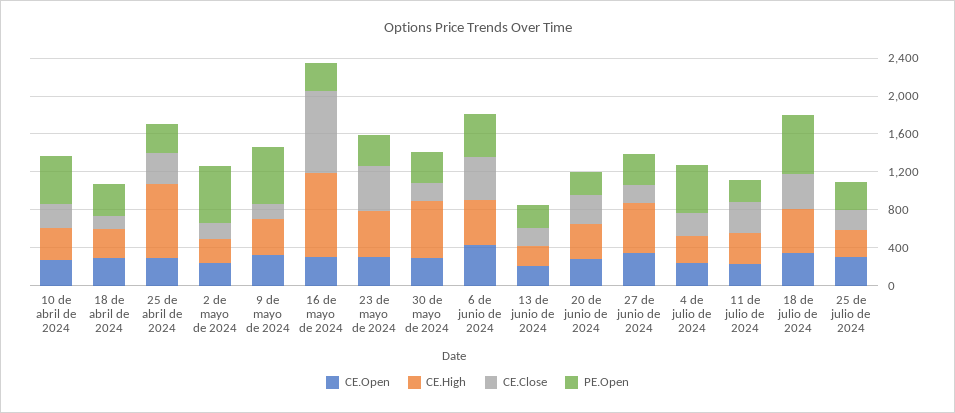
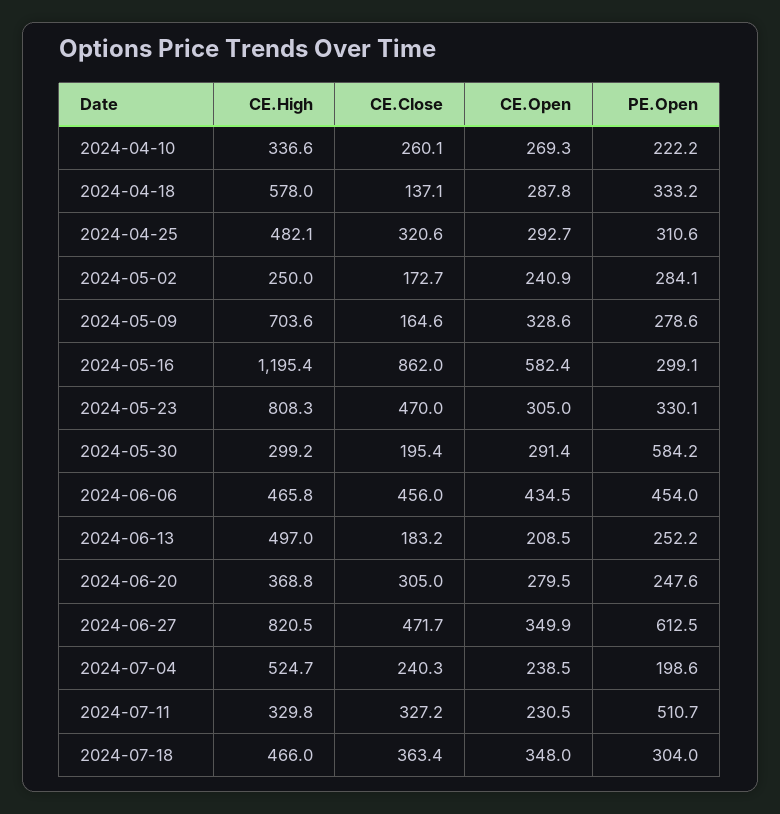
  {
    "CE.Open": {
      "10 de abril de 2024": 269.3,
      "18 de abril de 2024": 287.8,
      "25 de abril de 2024": 292.7,
      "2 de mayo de 2024": 240.9,
      "9 de mayo de 2024": 328.6,
-     "16 de mayo de 2024": 300,
+     "16 de mayo de 2024": 582.4,
      "23 de mayo de 2024": 305,
      "30 de mayo de 2024": 291.4,
      "6 de junio de 2024": 434.5,
      "13 de junio de 2024": 208.5,
      "20 de junio de 2024": 279.5,
      "27 de junio de 2024": 349.9,
      "4 de julio de 2024": 238.5,
      "11 de julio de 2024": 230.5,
-     "18 de julio de 2024": 348,
+     "18 de julio de 2024": 348
-     "25 de julio de 2024": 300
    },
    "CE.High": {
      "10 de abril de 2024": 336.6,
-     "18 de abril de 2024": 300,
+     "18 de abril de 2024": 578,
-     "25 de abril de 2024": 800,
+     "25 de abril de 2024": 482.1,
      "2 de mayo de 2024": 250,
-     "9 de mayo de 2024": 400,
+     "9 de mayo de 2024": 703.6,
-     "16 de mayo de 2024": 900,
+     "16 de mayo de 2024": 1195.4,
-     "23 de mayo de 2024": 500,
+     "23 de mayo de 2024": 808.3,
-     "30 de mayo de 2024": 600,
+     "30 de mayo de 2024": 299.2,
      "6 de junio de 2024": 465.8,
-     "13 de junio de 2024": 200,
+     "13 de junio de 2024": 497,
      "20 de junio de 2024": 368.8,
-     "27 de junio de 2024": 500,
+     "27 de junio de 2024": 820.5,
-     "4 de julio de 2024": 300,
+     "4 de julio de 2024": 524.7,
      "11 de julio de 2024": 329.8,
-     "18 de julio de 2024": 466,
+     "18 de julio de 2024": 466
-     "25 de julio de 2024": 300
    },
    "CE.Close": {
      "10 de abril de 2024": 260.1,
      "18 de abril de 2024": 137.1,
      "25 de abril de 2024": 320.6,
      "2 de mayo de 2024": 172.7,
      "9 de mayo de 2024": 164.6,
      "16 de mayo de 2024": 862,
      "23 de mayo de 2024": 470,
      "30 de mayo de 2024": 195.4,
      "6 de junio de 2024": 456,
      "13 de junio de 2024": 183.2,
      "20 de junio de 2024": 305,
-     "27 de junio de 2024": 200,
+     "27 de junio de 2024": 471.7,
      "4 de julio de 2024": 240.3,
      "11 de julio de 2024": 327.2,
-     "18 de julio de 2024": 363.4,
+     "18 de julio de 2024": 363.4
-     "25 de julio de 2024": 200
    },
    "PE.Open": {
-     "10 de abril de 2024": 500,
+     "10 de abril de 2024": 222.2,
      "18 de abril de 2024": 333.2,
      "25 de abril de 2024": 310.6,
-     "2 de mayo de 2024": 600,
+     "2 de mayo de 2024": 284.1,
-     "9 de mayo de 2024": 600,
+     "9 de mayo de 2024": 278.6,
      "16 de mayo de 2024": 299.1,
      "23 de mayo de 2024": 330.1,
-     "30 de mayo de 2024": 300,
+     "30 de mayo de 2024": 584.2,
      "6 de junio de 2024": 454,
      "13 de junio de 2024": 252.2,
      "20 de junio de 2024": 247.6,
-     "27 de junio de 2024": 300,
+     "27 de junio de 2024": 612.5,
-     "4 de julio de 2024": 500,
+     "4 de julio de 2024": 198.6,
-     "11 de julio de 2024": 200,
+     "11 de julio de 2024": 510.7,
-     "18 de julio de 2024": 600,
+     "18 de julio de 2024": 304
-     "25 de julio de 2024": 300
    }
  }

